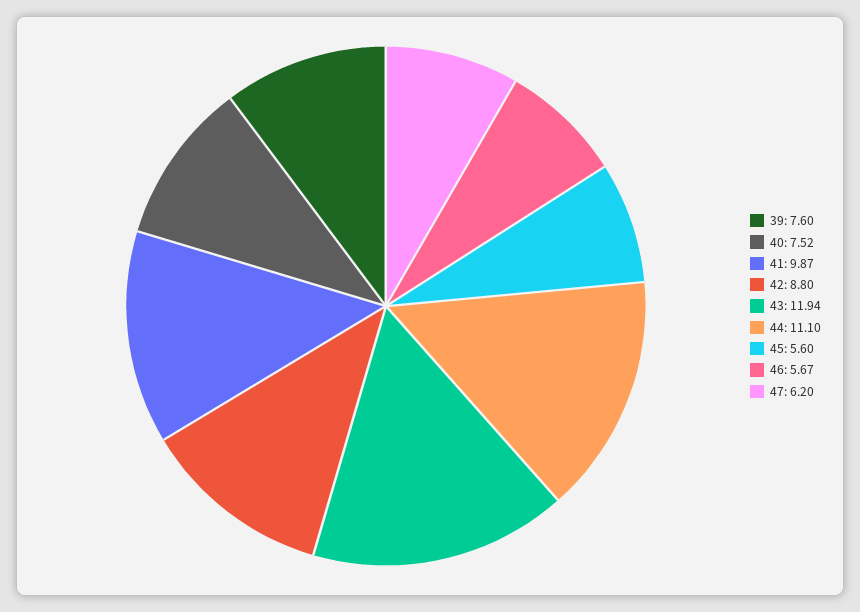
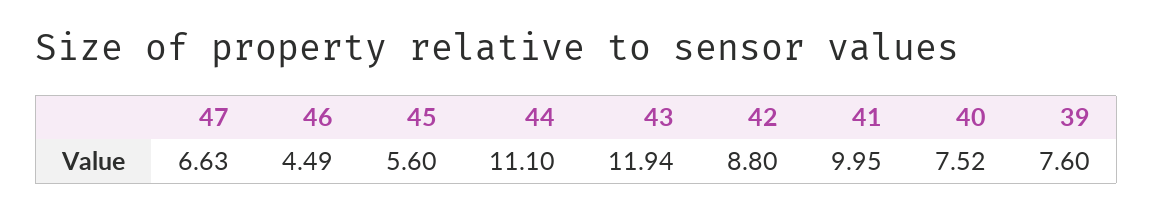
  {
    "39": 7.6,
    "40": 7.52,
-   "41": 9.87,
+   "41": 9.95,
    "42": 8.8,
    "43": 11.94,
    "44": 11.1,
    "45": 5.6,
-   "46": 5.67,
+   "46": 4.49,
-   "47": 6.2
+   "47": 6.63
  }

